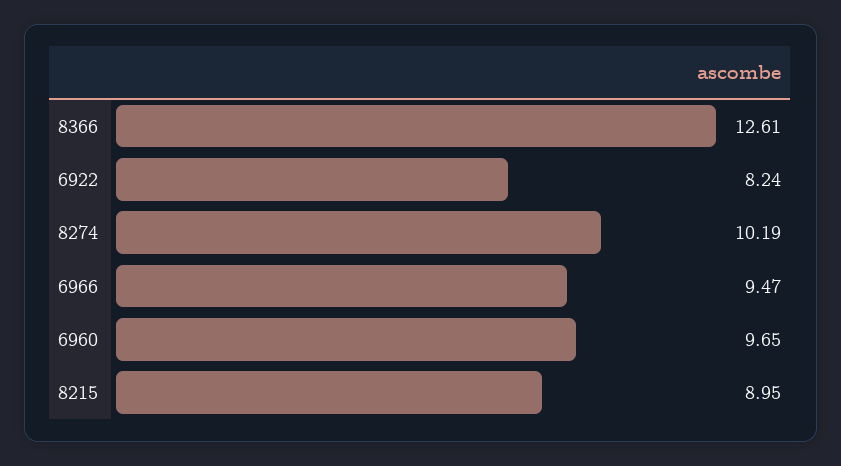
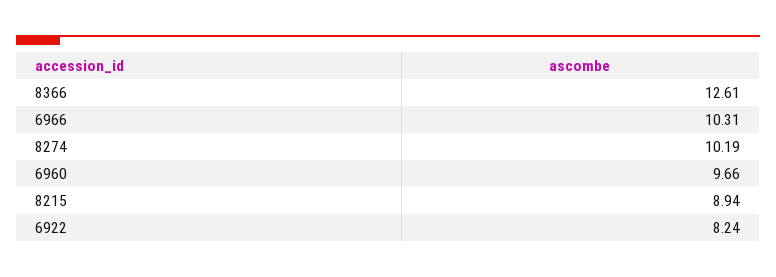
  {
    "8366": 12.61,
    "6922": 8.24,
    "8274": 10.19,
-   "6966": 9.47,
+   "6966": 10.31,
-   "6960": 9.65,
+   "6960": 9.66,
-   "8215": 8.95
+   "8215": 8.94
  }

